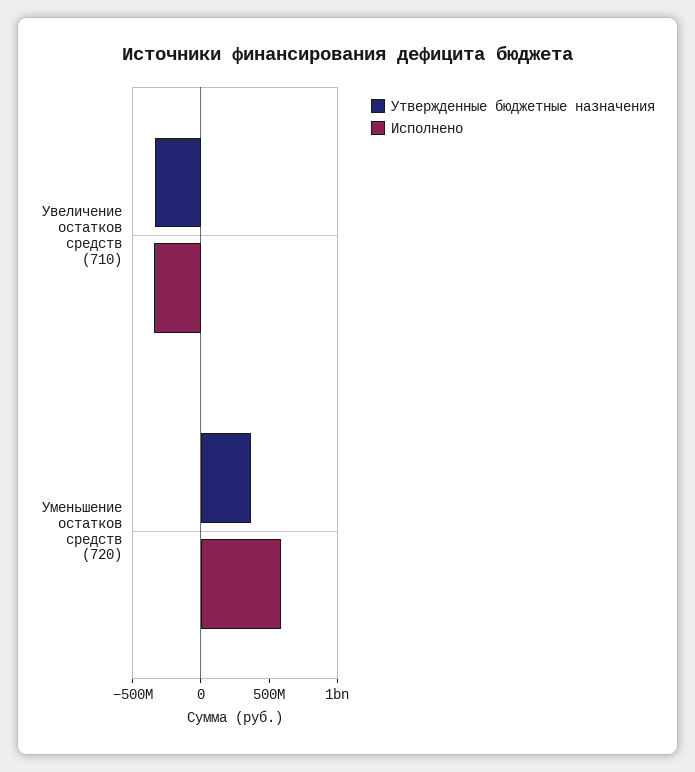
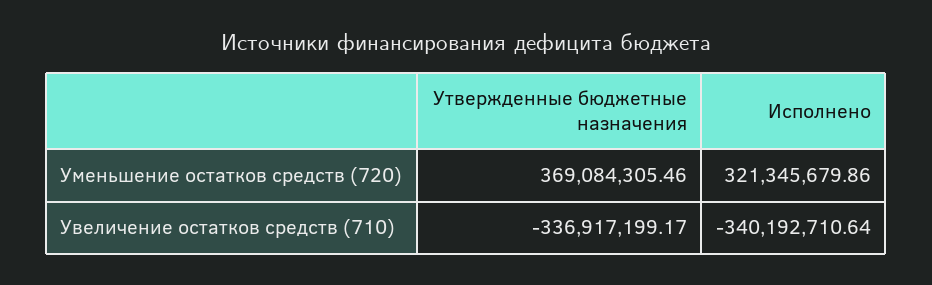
  {
    "Утвержденные бюджетные назначения": {
      "Увеличение остатков средств (710)": -336917199.17,
      "Уменьшение остатков средств (720)": 369084305.46
    },
    "Исполнено": {
      "Увеличение остатков средств (710)": -340192710.64,
-     "Уменьшение остатков средств (720)": 600000000
+     "Уменьшение остатков средств (720)": 321345679.86
    }
  }

